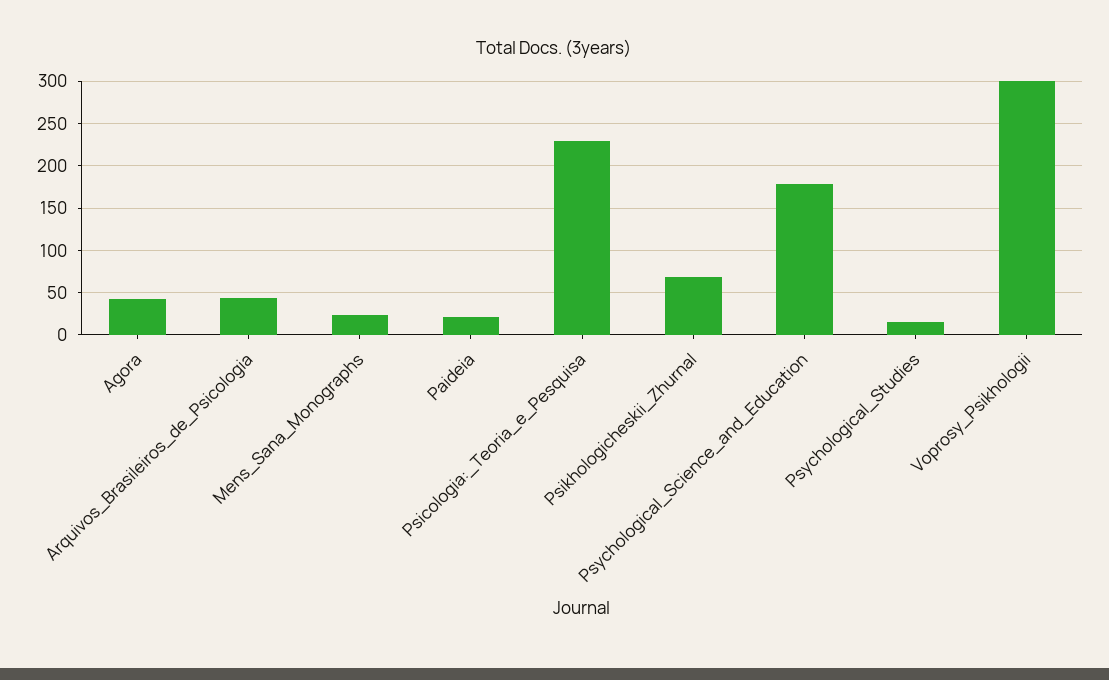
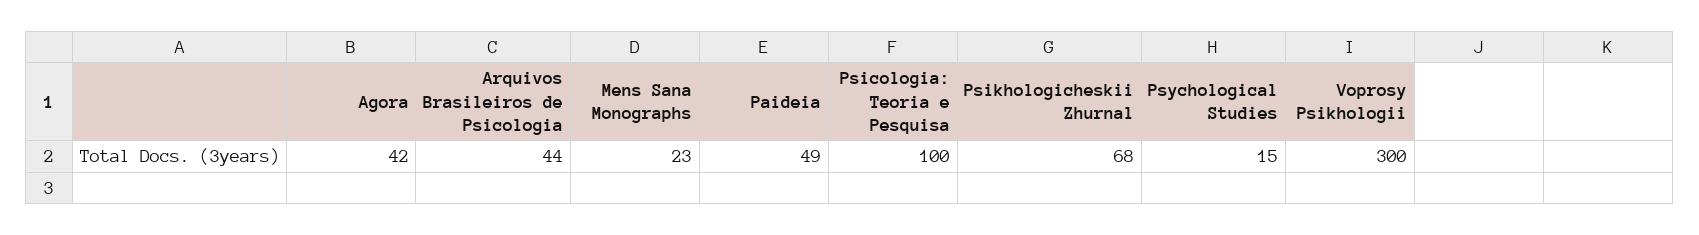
  {
    "Agora": 42,
    "Arquivos_Brasileiros_de_Psicologia": 44,
    "Mens_Sana_Monographs": 23,
-   "Paideia": 20,
+   "Paideia": 49,
-   "Psicologia:_Teoria_e_Pesquisa": 230,
+   "Psicologia:_Teoria_e_Pesquisa": 100,
    "Psikhologicheskii_Zhurnal": 68,
-   "Psychological_Science_and_Education": 180,
    "Psychological_Studies": 15,
    "Voprosy_Psikhologii": 300
  }

